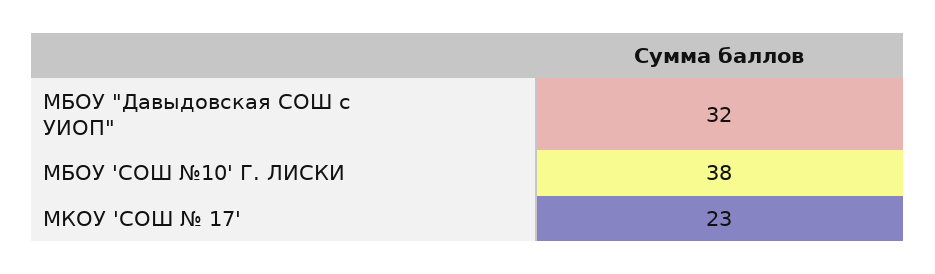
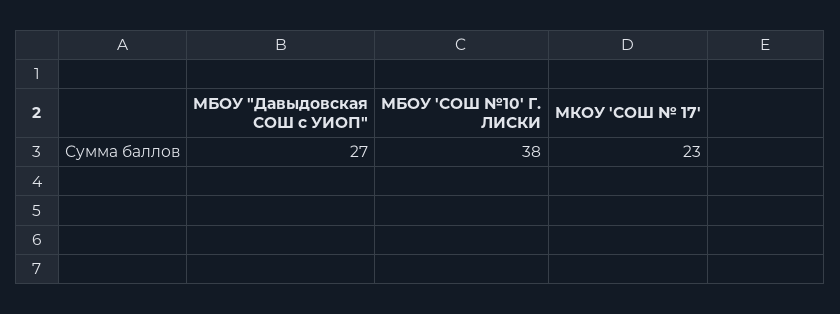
  {
-   "МБОУ \"Давыдовская СОШ с УИОП\"": 32,
+   "МБОУ \"Давыдовская СОШ с УИОП\"": 27,
    "МБОУ 'СОШ №10' Г. ЛИСКИ": 38,
    "МКОУ 'СОШ № 17'": 23
  }

